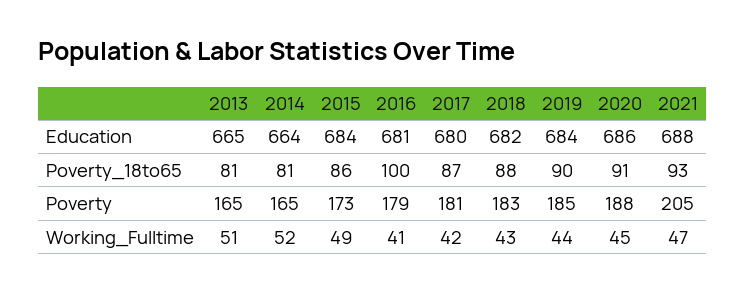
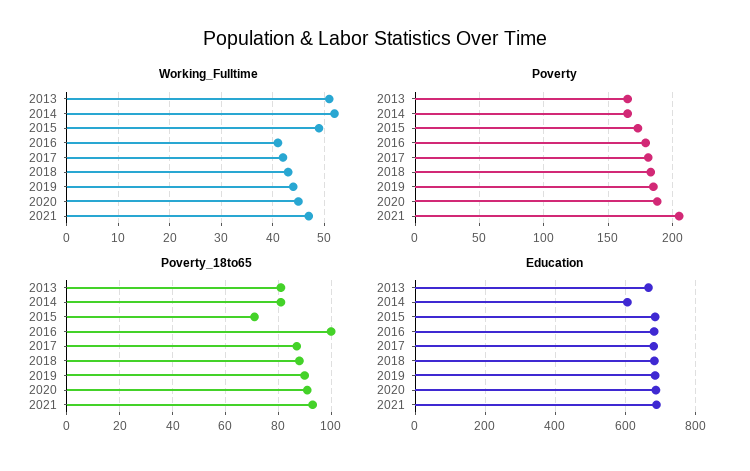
  {
    "Education": {
      "2013": 665,
-     "2014": 664,
+     "2014": 600,
      "2015": 684,
      "2016": 681,
      "2017": 680,
      "2018": 682,
      "2019": 684,
      "2020": 686,
      "2021": 688
    },
    "Poverty_18to65": {
      "2013": 81,
      "2014": 81,
-     "2015": 86,
+     "2015": 70,
      "2016": 100,
      "2017": 87,
      "2018": 88,
      "2019": 90,
      "2020": 91,
      "2021": 93
    },
    "Poverty": {
      "2013": 165,
      "2014": 165,
      "2015": 173,
      "2016": 179,
      "2017": 181,
      "2018": 183,
      "2019": 185,
      "2020": 188,
      "2021": 205
    },
    "Working_Fulltime": {
      "2013": 51,
      "2014": 52,
      "2015": 49,
      "2016": 41,
      "2017": 42,
      "2018": 43,
      "2019": 44,
      "2020": 45,
      "2021": 47
    }
  }

